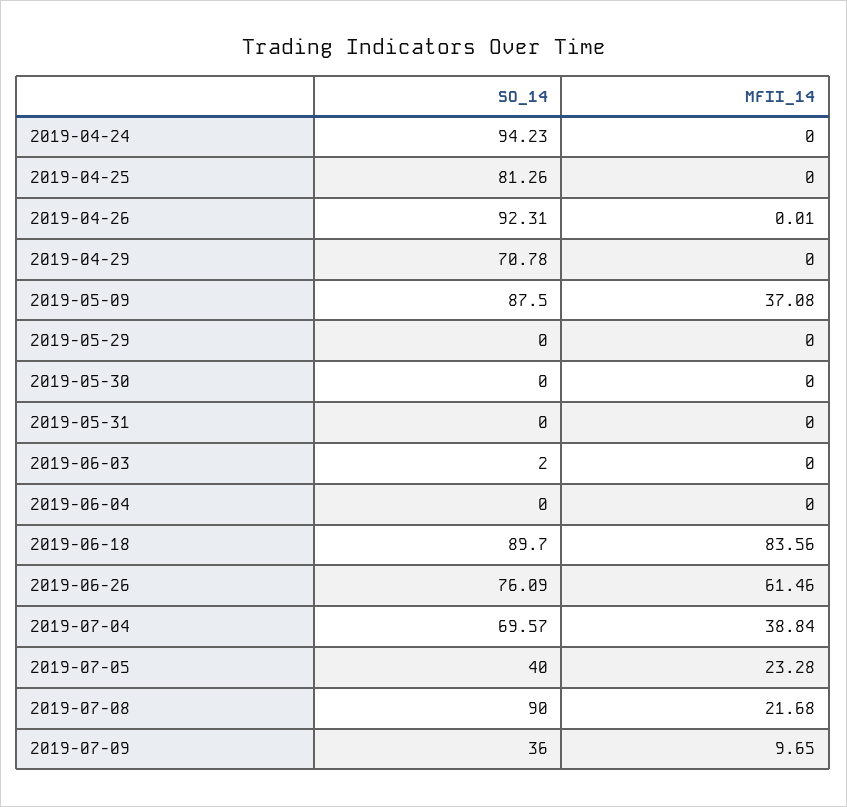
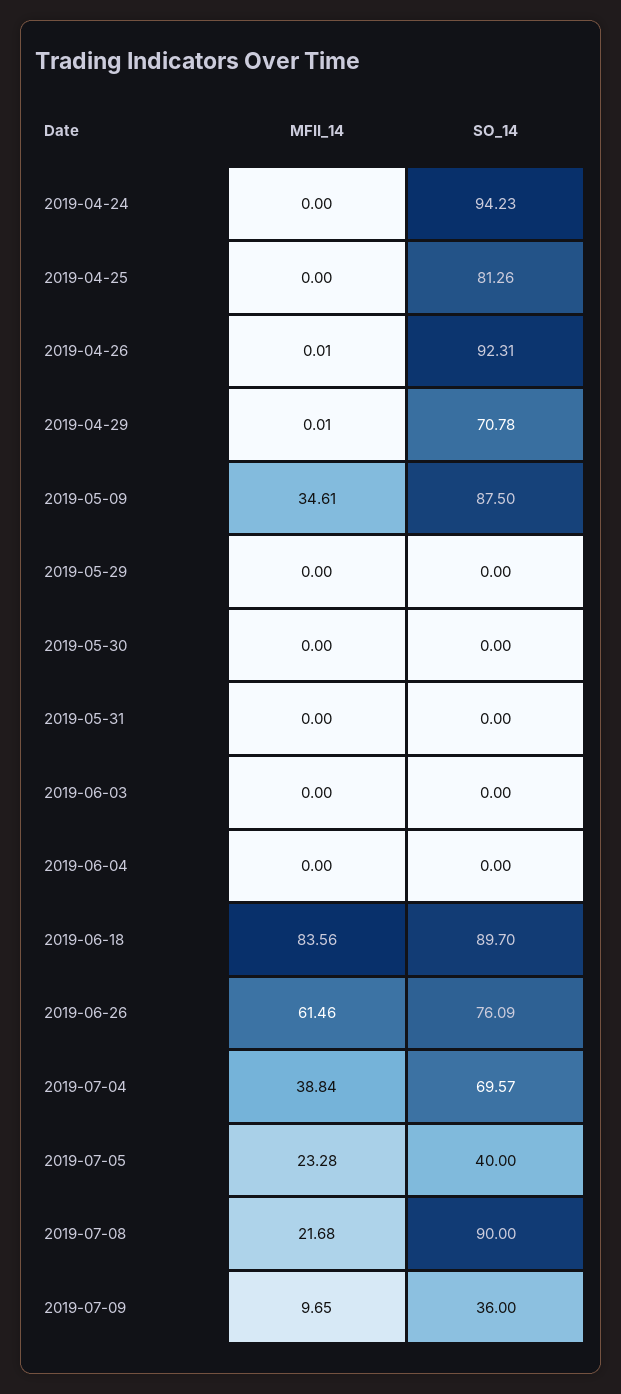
  {
    "SO_14": {
      "2019-04-24": 94.23,
      "2019-04-25": 81.26,
      "2019-04-26": 92.31,
      "2019-04-29": 70.78,
      "2019-05-09": 87.5,
      "2019-05-29": 0,
      "2019-05-30": 0,
      "2019-05-31": 0,
-     "2019-06-03": 2,
+     "2019-06-03": 0,
      "2019-06-04": 0,
      "2019-06-18": 89.7,
      "2019-06-26": 76.09,
      "2019-07-04": 69.57,
      "2019-07-05": 40,
      "2019-07-08": 90,
      "2019-07-09": 36
    },
    "MFII_14": {
      "2019-04-24": 0,
      "2019-04-25": 0,
      "2019-04-26": 0.01,
-     "2019-04-29": 0,
+     "2019-04-29": 0.01,
-     "2019-05-09": 37.08,
+     "2019-05-09": 34.61,
      "2019-05-29": 0,
      "2019-05-30": 0,
      "2019-05-31": 0,
      "2019-06-03": 0,
      "2019-06-04": 0,
      "2019-06-18": 83.56,
      "2019-06-26": 61.46,
      "2019-07-04": 38.84,
      "2019-07-05": 23.28,
      "2019-07-08": 21.68,
      "2019-07-09": 9.65
    }
  }

